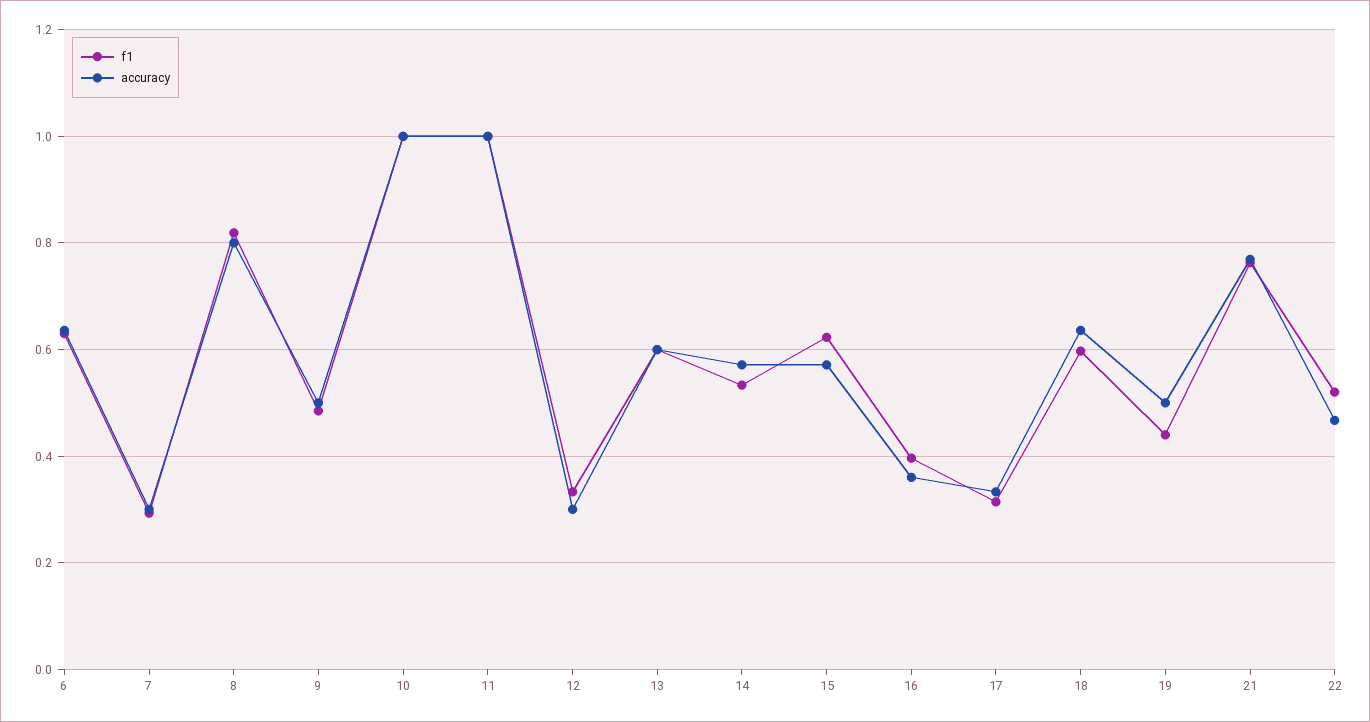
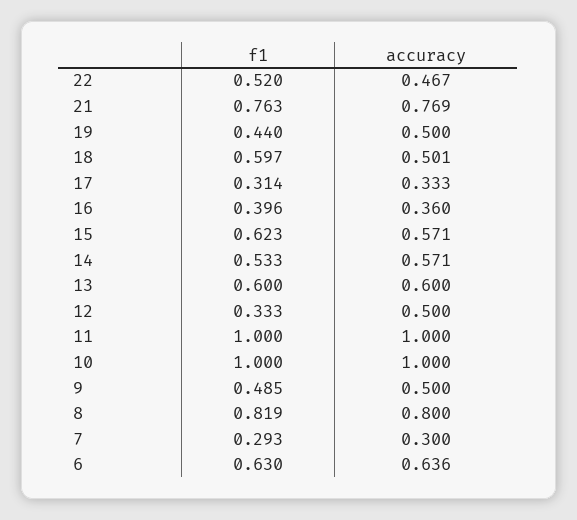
  {
    "f1": {
      "6": 0.63,
      "7": 0.293,
      "8": 0.819,
      "9": 0.485,
      "10": 1,
      "11": 1,
      "12": 0.333,
      "13": 0.6,
      "14": 0.533,
      "15": 0.623,
      "16": 0.396,
      "17": 0.314,
      "18": 0.597,
      "19": 0.44,
      "21": 0.763,
      "22": 0.52
    },
    "accuracy": {
      "6": 0.636,
      "7": 0.3,
      "8": 0.8,
      "9": 0.5,
      "10": 1,
      "11": 1,
-     "12": 0.3,
+     "12": 0.5,
      "13": 0.6,
      "14": 0.571,
      "15": 0.571,
      "16": 0.36,
      "17": 0.333,
-     "18": 0.64,
+     "18": 0.501,
      "19": 0.5,
      "21": 0.769,
      "22": 0.467
    }
  }

